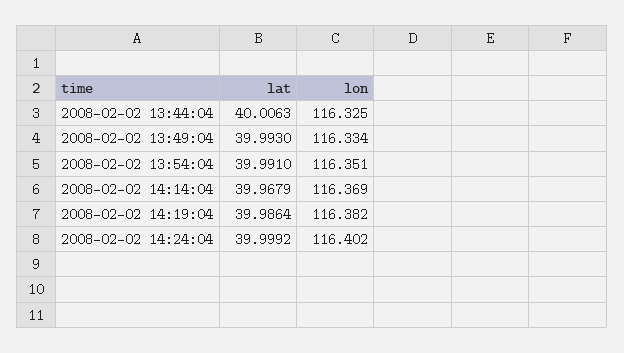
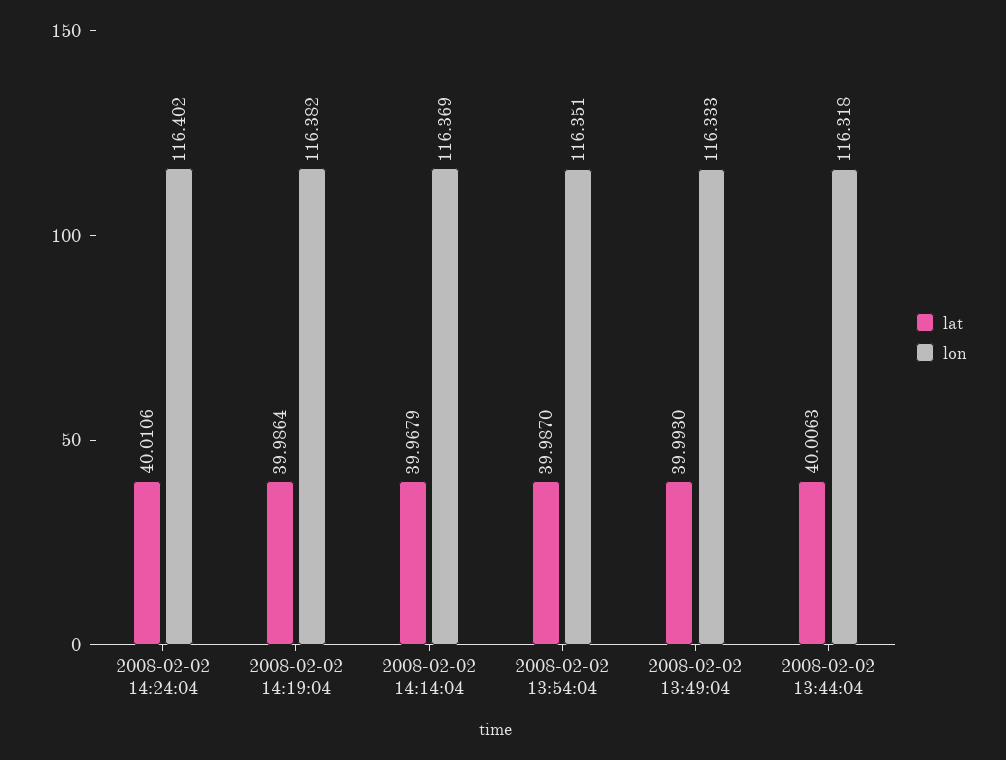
  {
    "lat": {
      "2008-02-02 13:44:04": 40.0063,
      "2008-02-02 13:49:04": 39.993,
-     "2008-02-02 13:54:04": 39.991,
+     "2008-02-02 13:54:04": 39.987,
      "2008-02-02 14:14:04": 39.9679,
      "2008-02-02 14:19:04": 39.9864,
-     "2008-02-02 14:24:04": 39.9992
+     "2008-02-02 14:24:04": 40.0106
    },
    "lon": {
-     "2008-02-02 13:44:04": 116.325,
+     "2008-02-02 13:44:04": 116.318,
-     "2008-02-02 13:49:04": 116.334,
+     "2008-02-02 13:49:04": 116.333,
      "2008-02-02 13:54:04": 116.351,
      "2008-02-02 14:14:04": 116.369,
      "2008-02-02 14:19:04": 116.382,
      "2008-02-02 14:24:04": 116.402
    }
  }

